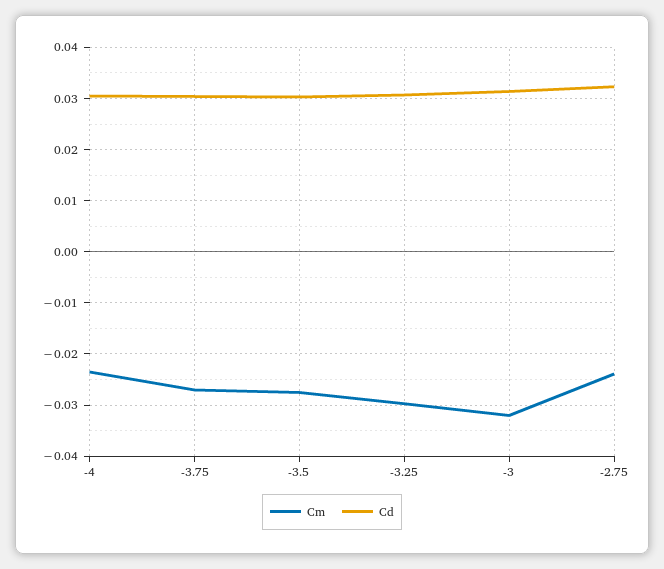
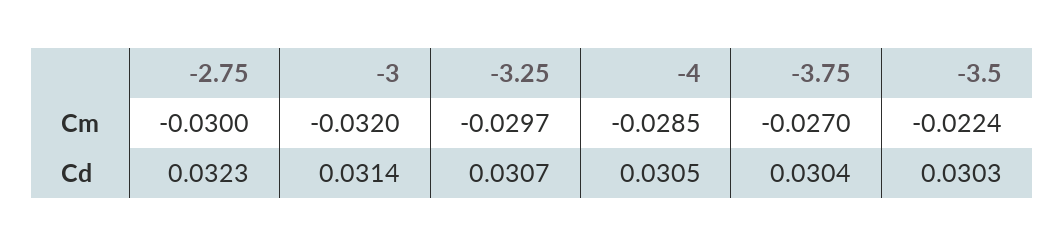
  {
    "Cm": {
-     "-4": -0.024,
+     "-4": -0.0285,
      "-3.75": -0.027,
-     "-3.5": -0.028,
+     "-3.5": -0.0224,
      "-3.25": -0.0297,
      "-3": -0.032,
-     "-2.75": -0.024
+     "-2.75": -0.03
    },
    "Cd": {
      "-4": 0.0305,
      "-3.75": 0.0304,
      "-3.5": 0.0303,
      "-3.25": 0.0307,
      "-3": 0.0314,
      "-2.75": 0.0323
    }
  }

